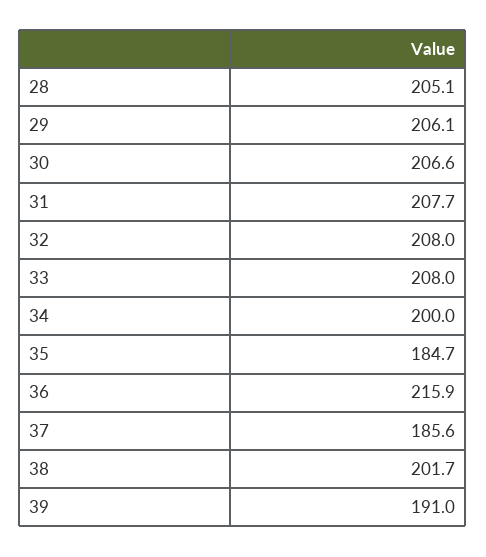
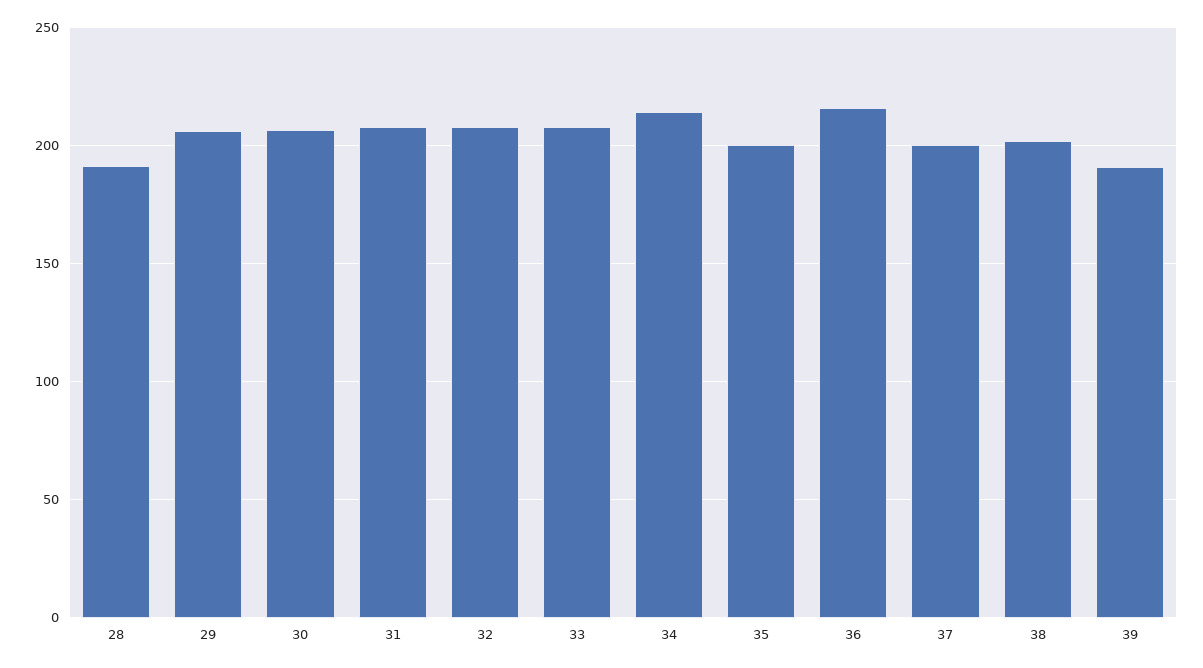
  {
-   "28": 205.1,
+   "28": 190,
    "29": 206.1,
    "30": 206.6,
    "31": 207.7,
    "32": 208,
    "33": 208,
-   "34": 200,
+   "34": 215,
-   "35": 184.7,
+   "35": 200,
    "36": 215.9,
-   "37": 185.6,
+   "37": 200,
    "38": 201.7,
    "39": 191
  }

